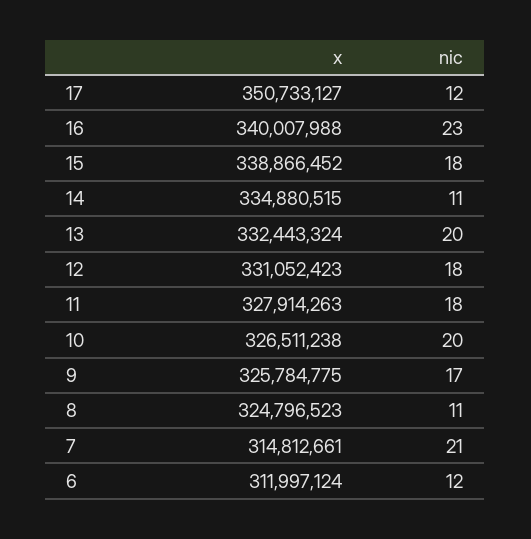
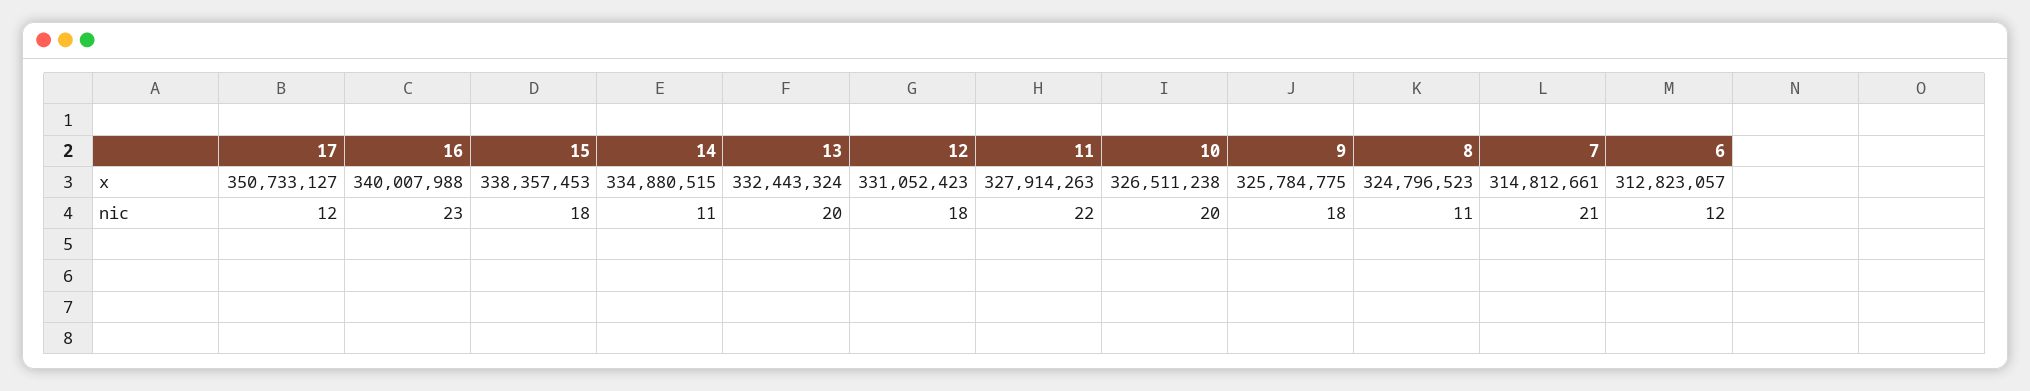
  {
    "x": {
      "17": 350733127,
      "16": 340007988,
-     "15": 338866452,
+     "15": 338357453,
      "14": 334880515,
      "13": 332443324,
      "12": 331052423,
      "11": 327914263,
      "10": 326511238,
      "9": 325784775,
      "8": 324796523,
      "7": 314812661,
-     "6": 311997124
+     "6": 312823057
    },
    "nic": {
      "17": 12,
      "16": 23,
      "15": 18,
      "14": 11,
      "13": 20,
      "12": 18,
-     "11": 18,
+     "11": 22,
      "10": 20,
-     "9": 17,
+     "9": 18,
      "8": 11,
      "7": 21,
      "6": 12
    }
  }

